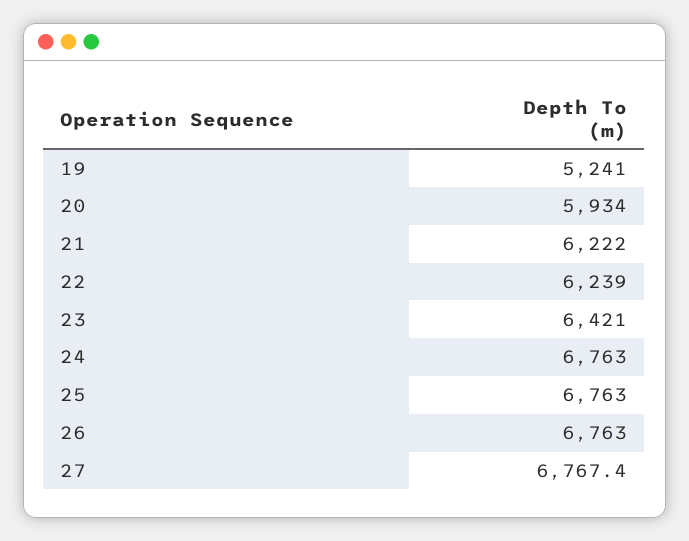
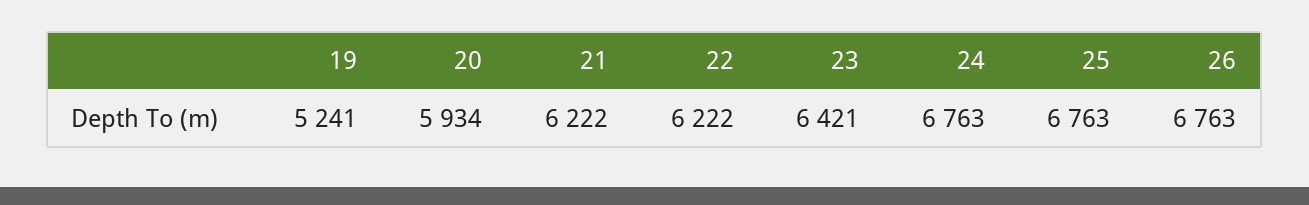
  {
    "19": 5241,
    "20": 5934,
    "21": 6222,
-   "22": 6239,
+   "22": 6222,
    "23": 6421,
    "24": 6763,
    "25": 6763,
-   "26": 6763,
+   "26": 6763
-   "27": 6767.4
  }

